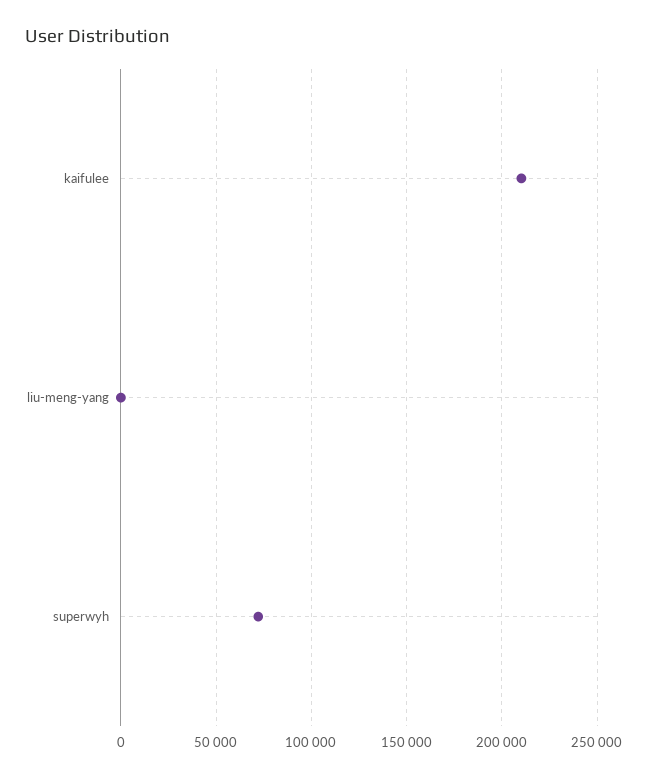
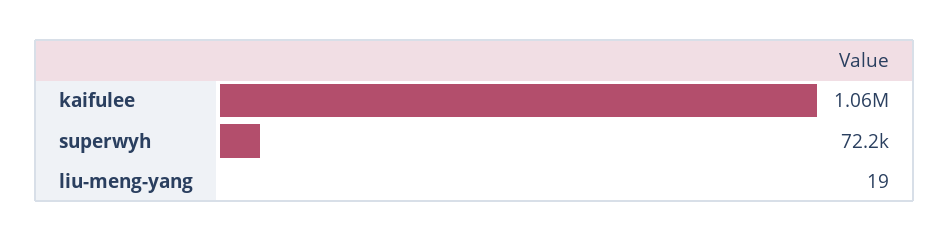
  {
-   "kaifulee": 210000,
+   "kaifulee": 1060000,
    "liu-meng-yang": 19,
    "superwyh": 72200
  }

